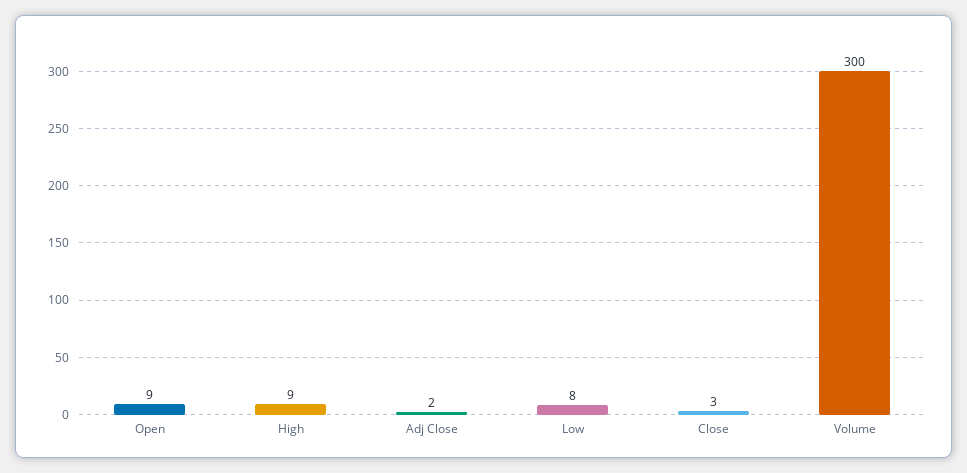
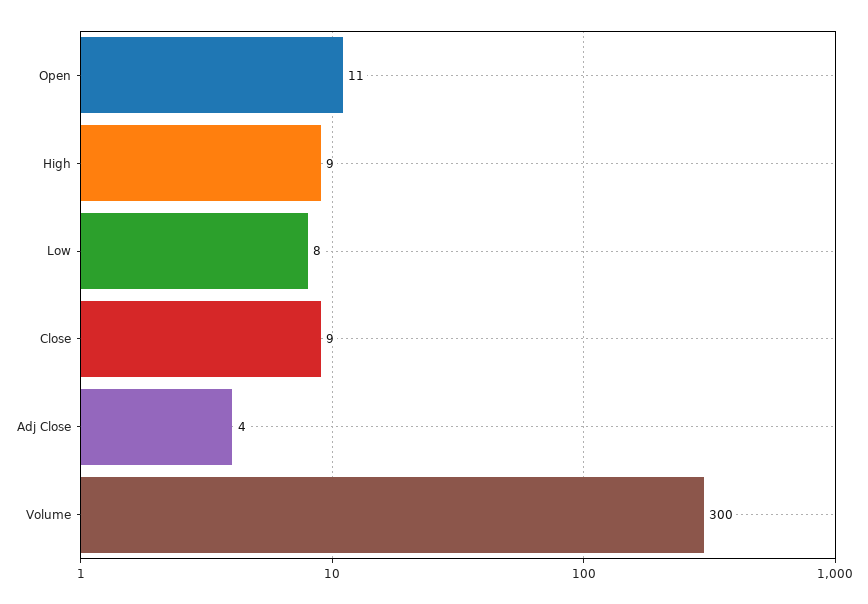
  {
-   "Open": 9,
+   "Open": 11,
    "High": 9,
-   "Adj Close": 2,
+   "Adj Close": 4,
    "Low": 8,
-   "Close": 3,
+   "Close": 9,
    "Volume": 300
  }

